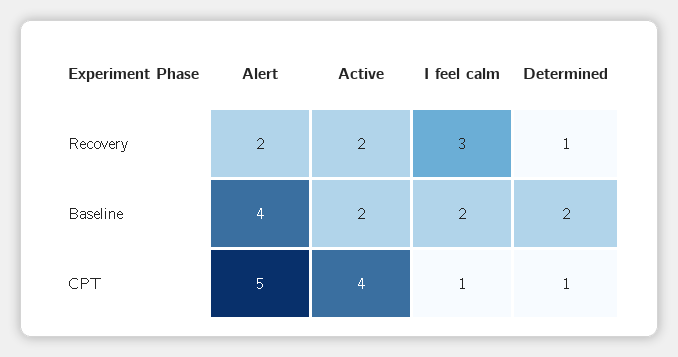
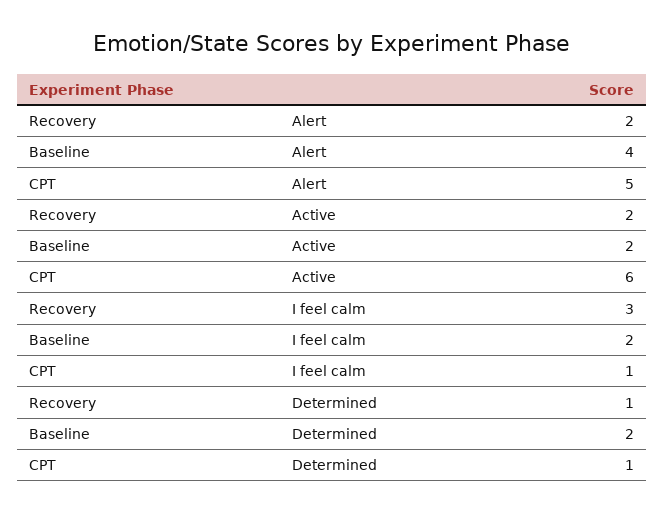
  {
    "Alert": {
      "Recovery": 2,
      "Baseline": 4,
      "CPT": 5
    },
    "Active": {
      "Recovery": 2,
      "Baseline": 2,
-     "CPT": 4
+     "CPT": 6
    },
    "I feel calm": {
      "Recovery": 3,
      "Baseline": 2,
      "CPT": 1
    },
    "Determined": {
      "Recovery": 1,
      "Baseline": 2,
      "CPT": 1
    }
  }

